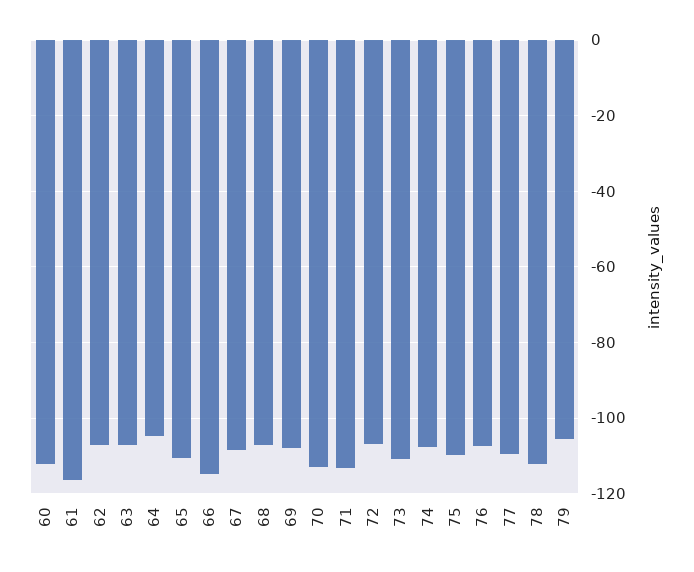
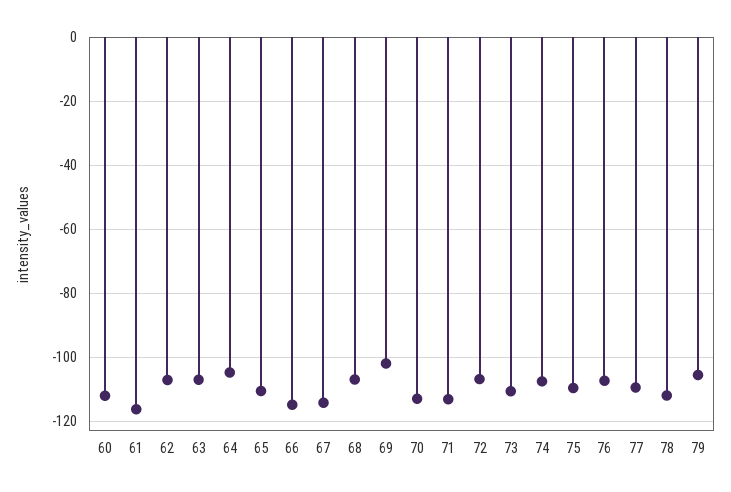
  {
    "60": -112,
    "61": -116,
    "62": -108,
    "63": -108,
    "64": -104,
    "65": -110,
    "66": -114,
-   "67": -108,
+   "67": -114,
    "68": -108,
-   "69": -108,
+   "69": -102,
    "70": -114,
    "71": -114,
    "72": -106,
    "73": -110,
    "74": -108,
    "75": -110,
    "76": -108,
    "77": -110,
    "78": -112,
    "79": -106
  }

